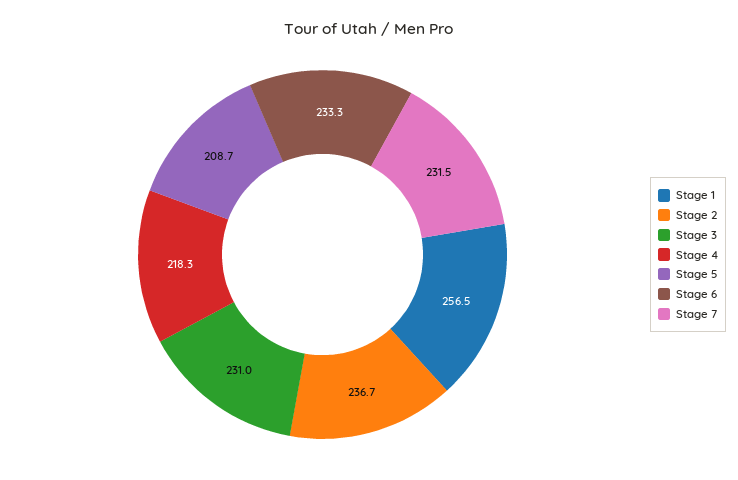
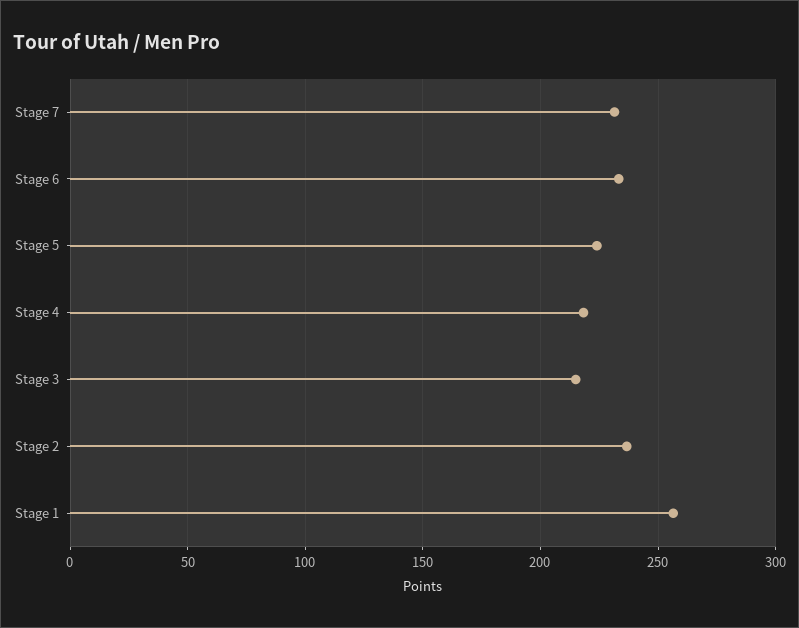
  {
    "Stage 1": 256.5,
    "Stage 2": 236.7,
-   "Stage 3": 231,
+   "Stage 3": 215,
    "Stage 4": 218.3,
-   "Stage 5": 208.7,
+   "Stage 5": 225,
    "Stage 6": 233.3,
    "Stage 7": 231.5
  }

